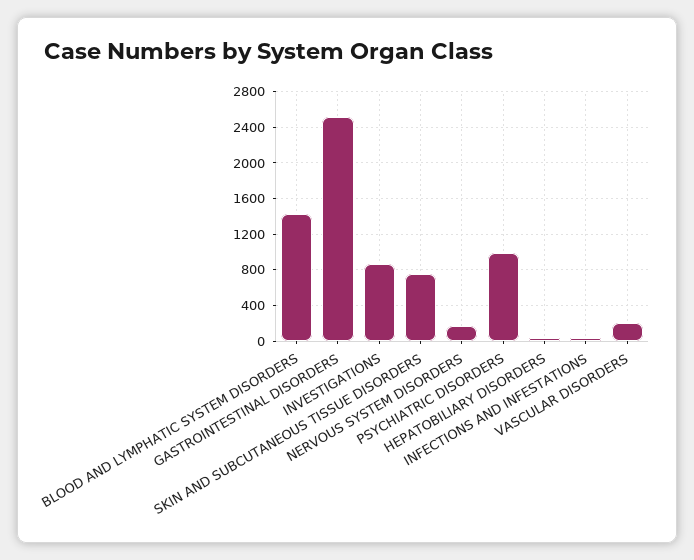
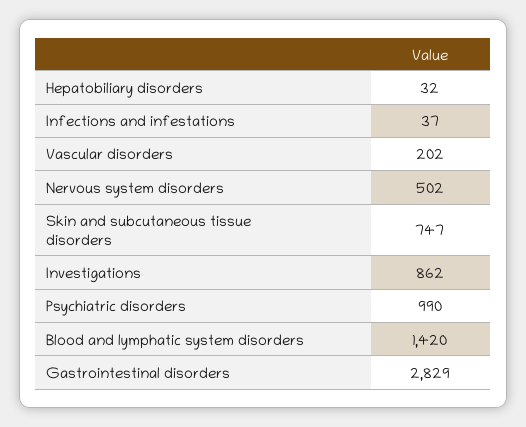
  {
    "BLOOD AND LYMPHATIC SYSTEM DISORDERS": 1420,
-   "GASTROINTESTINAL DISORDERS": 2500,
+   "GASTROINTESTINAL DISORDERS": 2829,
    "INVESTIGATIONS": 862,
    "SKIN AND SUBCUTANEOUS TISSUE DISORDERS": 747,
-   "NERVOUS SYSTEM DISORDERS": 200,
+   "NERVOUS SYSTEM DISORDERS": 502,
    "PSYCHIATRIC DISORDERS": 990,
    "HEPATOBILIARY DISORDERS": 32,
    "INFECTIONS AND INFESTATIONS": 37,
    "VASCULAR DISORDERS": 202
  }

